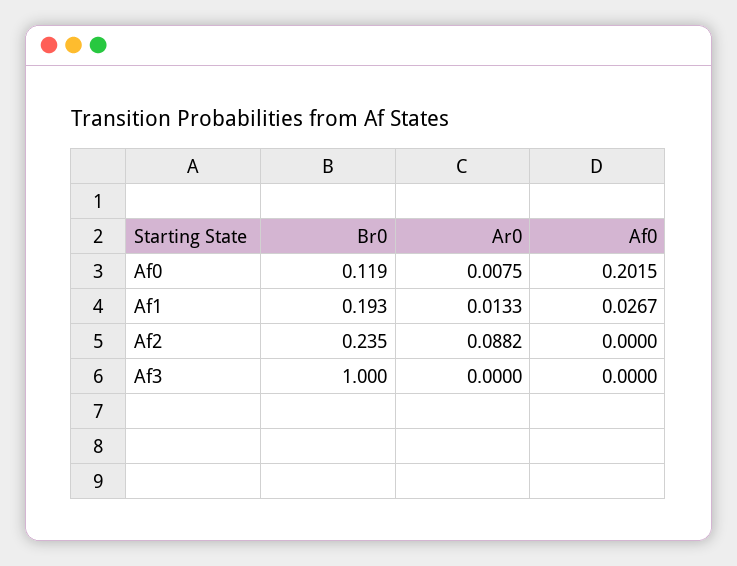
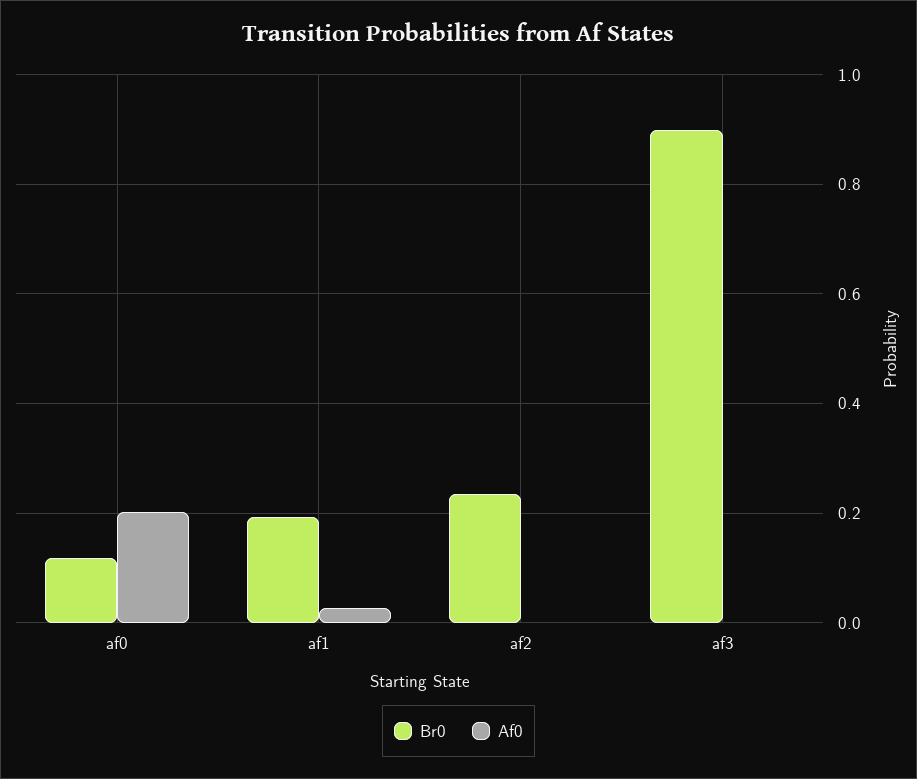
  {
    "Br0": {
      "Af0": 0.119,
      "Af1": 0.193,
      "Af2": 0.235,
-     "Af3": 1
+     "Af3": 0.9
    },
-   "Ar0": {
-     "Af0": 0.0075,
-     "Af1": 0.0133,
-     "Af2": 0.0882,
-     "Af3": 0
-   },
    "Af0": {
      "Af0": 0.2015,
      "Af1": 0.0267,
      "Af2": 0,
      "Af3": 0
    }
  }

